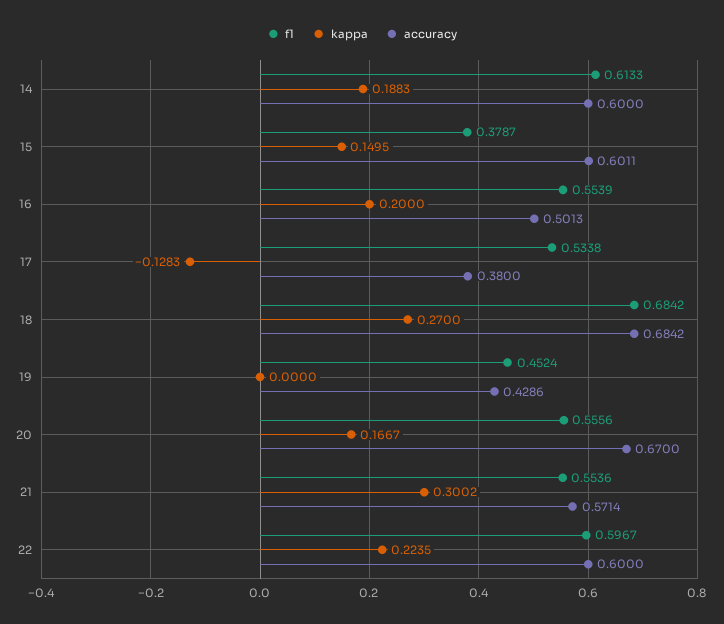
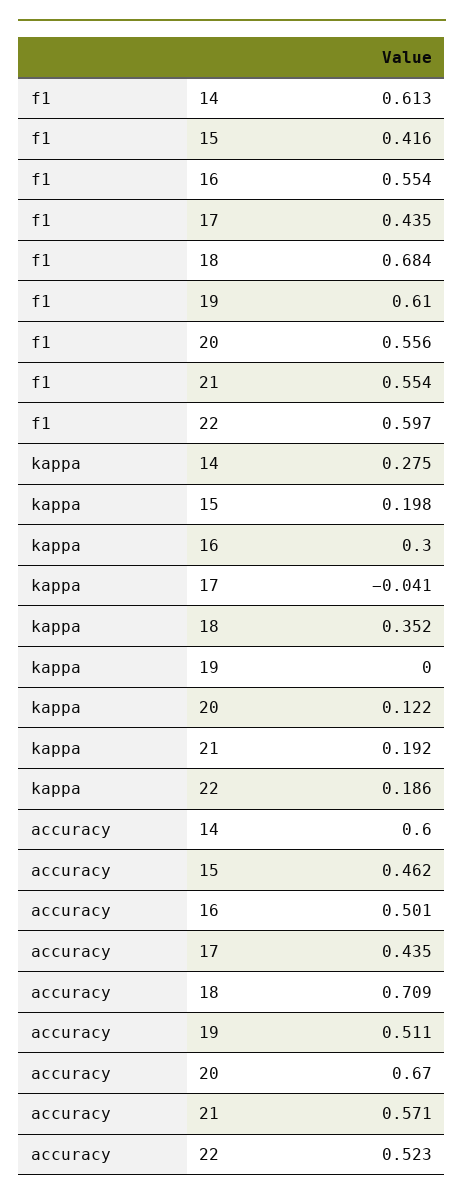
  {
    "f1": {
      "14": 0.6133,
-     "15": 0.3787,
+     "15": 0.416,
      "16": 0.5539,
-     "17": 0.5338,
+     "17": 0.435,
      "18": 0.6842,
-     "19": 0.4524,
+     "19": 0.61,
      "20": 0.5556,
      "21": 0.5536,
      "22": 0.5967
    },
    "kappa": {
-     "14": 0.1883,
+     "14": 0.275,
-     "15": 0.1495,
+     "15": 0.198,
-     "16": 0.2,
+     "16": 0.3,
-     "17": -0.1283,
+     "17": -0.041,
-     "18": 0.27,
+     "18": 0.352,
      "19": 0,
-     "20": 0.1667,
+     "20": 0.122,
-     "21": 0.3002,
+     "21": 0.192,
-     "22": 0.2235
+     "22": 0.186
    },
    "accuracy": {
      "14": 0.6,
-     "15": 0.6011,
+     "15": 0.462,
      "16": 0.5013,
-     "17": 0.38,
+     "17": 0.435,
-     "18": 0.6842,
+     "18": 0.709,
-     "19": 0.4286,
+     "19": 0.511,
      "20": 0.67,
      "21": 0.5714,
-     "22": 0.6
+     "22": 0.523
    }
  }

